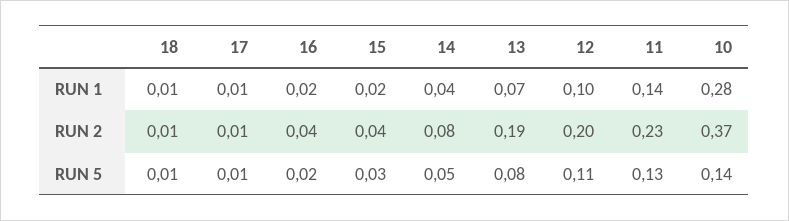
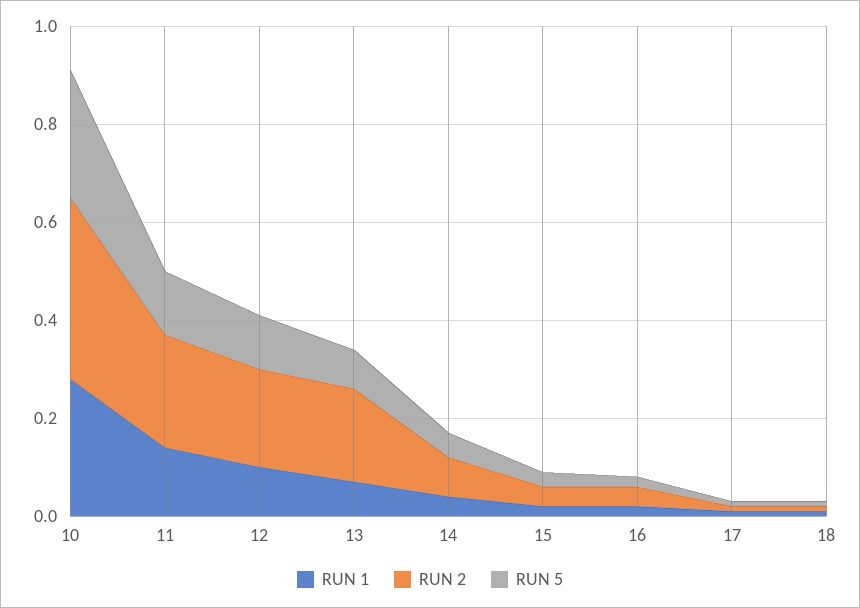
  {
    "RUN 1": {
      "18": 0.01,
      "17": 0.01,
      "16": 0.02,
      "15": 0.02,
      "14": 0.04,
      "13": 0.07,
      "12": 0.1,
      "11": 0.14,
      "10": 0.28
    },
    "RUN 2": {
      "18": 0.01,
      "17": 0.01,
      "16": 0.04,
      "15": 0.04,
      "14": 0.08,
      "13": 0.19,
      "12": 0.2,
      "11": 0.23,
      "10": 0.37
    },
    "RUN 5": {
      "18": 0.01,
      "17": 0.01,
      "16": 0.02,
      "15": 0.03,
      "14": 0.05,
      "13": 0.08,
      "12": 0.11,
      "11": 0.13,
-     "10": 0.14
+     "10": 0.25
    }
  }

